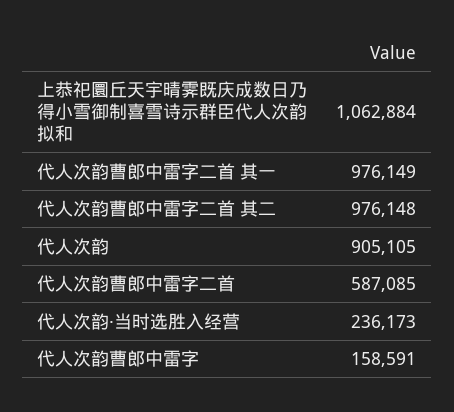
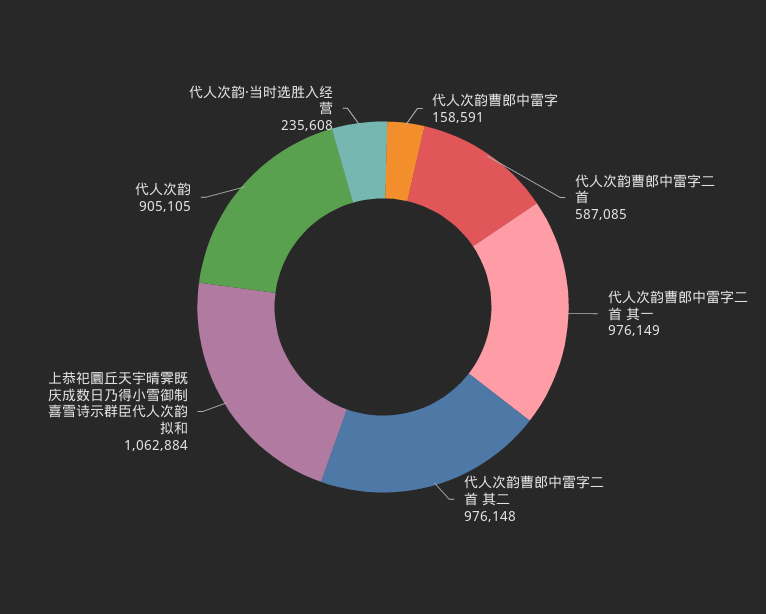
  {
    "上恭祀圜丘天宇晴霁既庆成数日乃得小雪御制喜雪诗示群臣代人次韵拟和": 1062884,
    "代人次韵曹郎中雷字二首 其一": 976149,
    "代人次韵曹郎中雷字二首 其二": 976148,
    "代人次韵": 905105,
    "代人次韵曹郎中雷字二首": 587085,
-   "代人次韵·当时选胜入经营": 236173,
+   "代人次韵·当时选胜入经营": 235608,
    "代人次韵曹郎中雷字": 158591
  }

